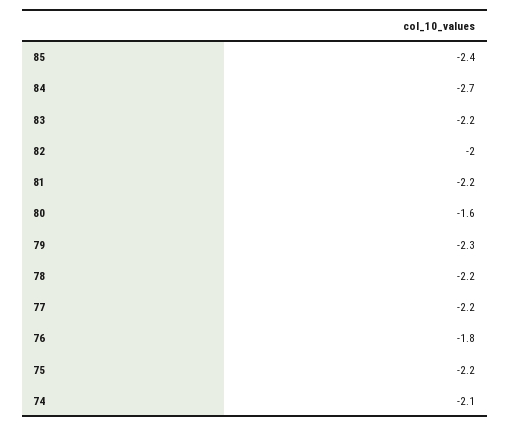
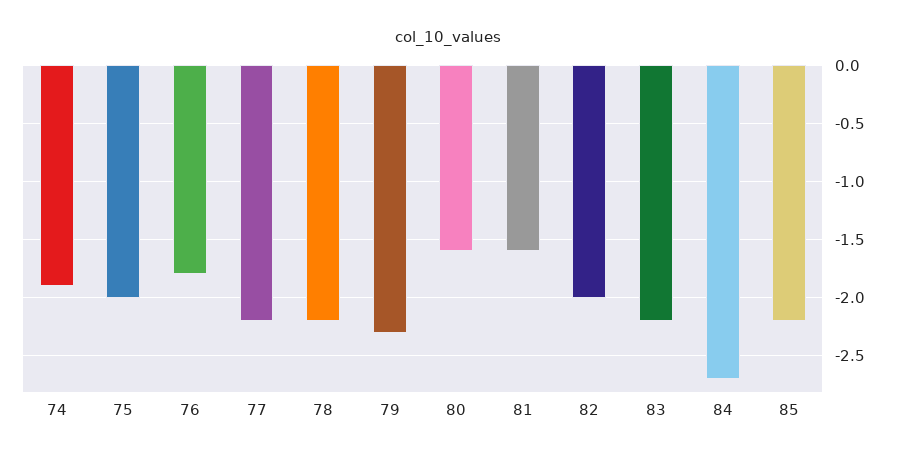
  {
-   "85": -2.4,
+   "85": -2.2,
    "84": -2.7,
    "83": -2.2,
    "82": -2,
-   "81": -2.2,
+   "81": -1.6,
    "80": -1.6,
    "79": -2.3,
    "78": -2.2,
    "77": -2.2,
    "76": -1.8,
-   "75": -2.2,
+   "75": -2,
-   "74": -2.1
+   "74": -1.9
  }

